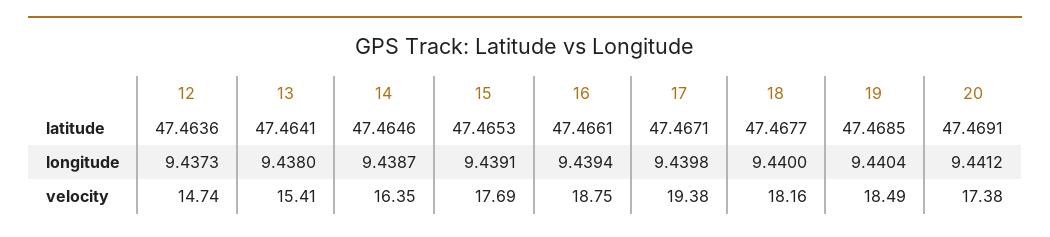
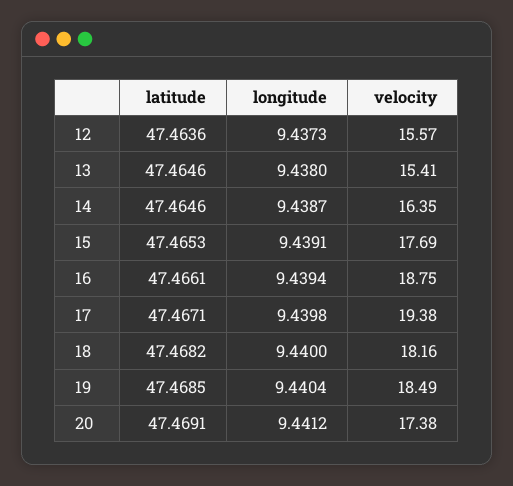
  {
    "12": {
      "latitude": 47.4636,
      "longitude": 9.4373,
-     "velocity": 14.74
+     "velocity": 15.57
    },
    "13": {
-     "latitude": 47.4641,
+     "latitude": 47.4646,
      "longitude": 9.438,
      "velocity": 15.41
    },
    "14": {
      "latitude": 47.4646,
      "longitude": 9.4387,
      "velocity": 16.35
    },
    "15": {
      "latitude": 47.4653,
      "longitude": 9.4391,
      "velocity": 17.69
    },
    "16": {
      "latitude": 47.4661,
      "longitude": 9.4394,
      "velocity": 18.75
    },
    "17": {
      "latitude": 47.4671,
      "longitude": 9.4398,
      "velocity": 19.38
    },
    "18": {
-     "latitude": 47.4677,
+     "latitude": 47.4682,
      "longitude": 9.44,
      "velocity": 18.16
    },
    "19": {
      "latitude": 47.4685,
      "longitude": 9.4404,
      "velocity": 18.49
    },
    "20": {
      "latitude": 47.4691,
      "longitude": 9.4412,
      "velocity": 17.38
    }
  }

